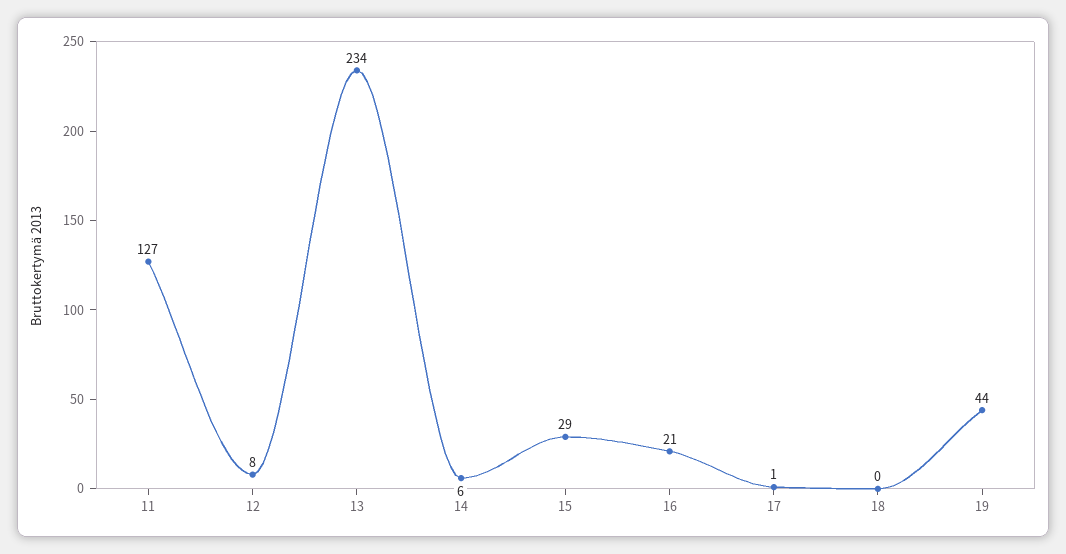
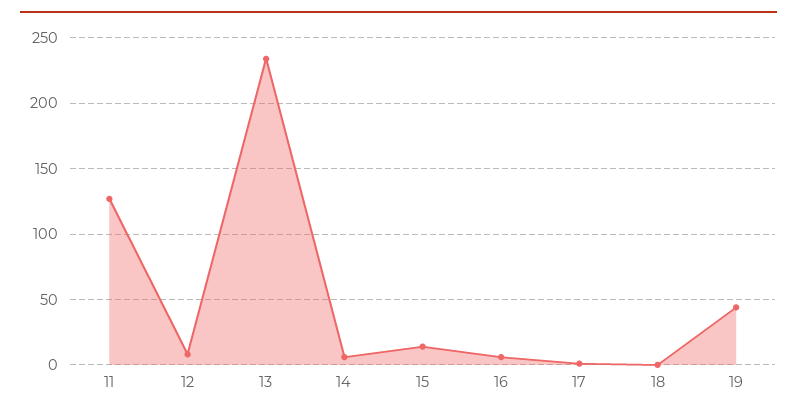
  {
    "11": 127,
    "12": 8,
    "13": 234,
    "14": 6,
-   "15": 29,
+   "15": 15,
-   "16": 21,
+   "16": 5,
    "17": 1,
    "18": 0,
    "19": 44
  }

